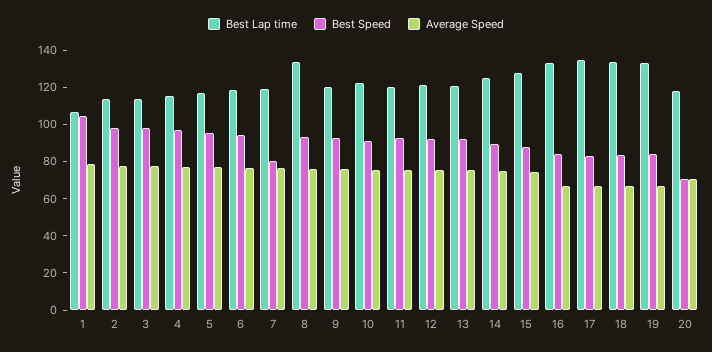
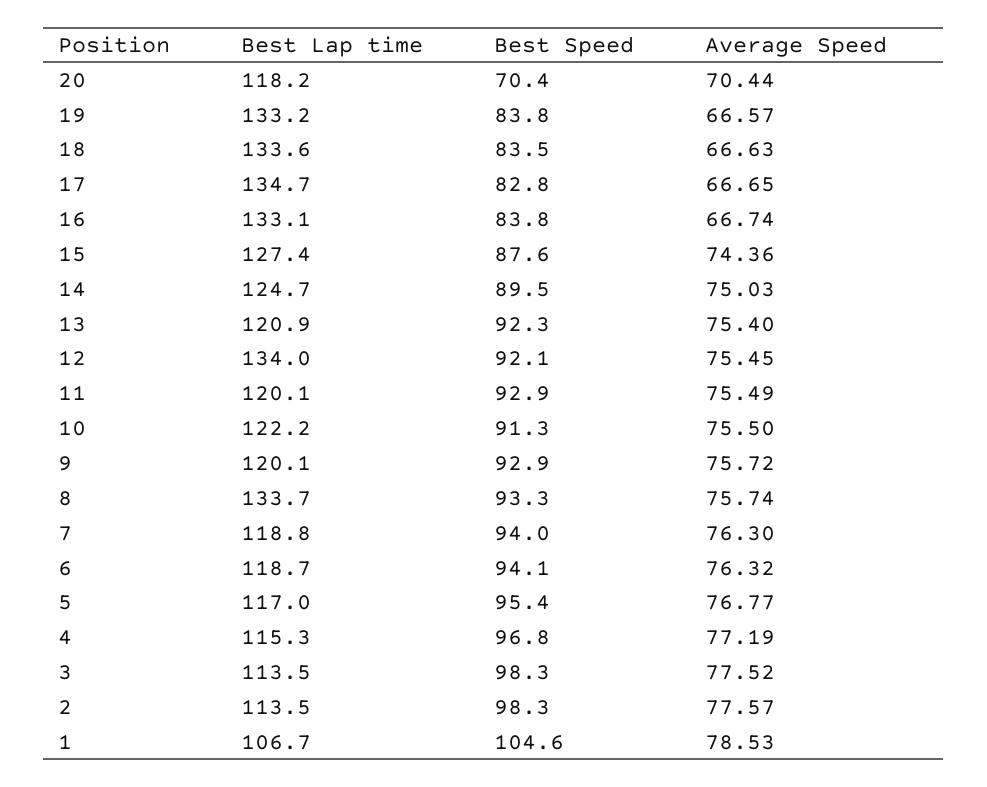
  {
    "Best Lap time": {
      "1": 106.7,
      "2": 113.5,
      "3": 113.5,
      "4": 115.3,
      "5": 117,
      "6": 118.7,
      "7": 118.8,
      "8": 133.7,
      "9": 120.1,
      "10": 122.2,
      "11": 120.1,
-     "12": 120,
+     "12": 134,
      "13": 120.9,
      "14": 124.7,
      "15": 127.4,
      "16": 133.1,
      "17": 134.7,
      "18": 133.6,
      "19": 133.2,
      "20": 118.2
    },
    "Best Speed": {
      "1": 104.6,
      "2": 98.3,
      "3": 98.3,
      "4": 96.8,
      "5": 95.4,
      "6": 94.1,
-     "7": 80,
+     "7": 94,
      "8": 93.3,
      "9": 92.9,
      "10": 91.3,
      "11": 92.9,
      "12": 92.1,
      "13": 92.3,
      "14": 89.5,
      "15": 87.6,
      "16": 83.8,
      "17": 82.8,
      "18": 83.5,
      "19": 83.8,
      "20": 70.4
    },
    "Average Speed": {
      "1": 78.53,
      "2": 77.57,
      "3": 77.52,
      "4": 77.19,
      "5": 76.77,
      "6": 76.32,
      "7": 76.3,
      "8": 75.74,
      "9": 75.72,
      "10": 75.5,
      "11": 75.49,
      "12": 75.45,
      "13": 75.4,
      "14": 75.03,
      "15": 74.36,
      "16": 66.74,
      "17": 66.65,
      "18": 66.63,
      "19": 66.57,
      "20": 70.44
    }
  }

